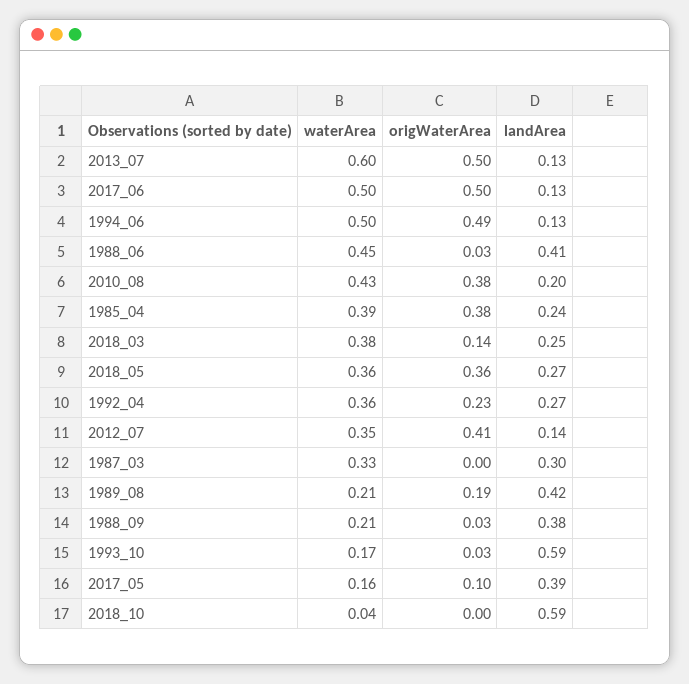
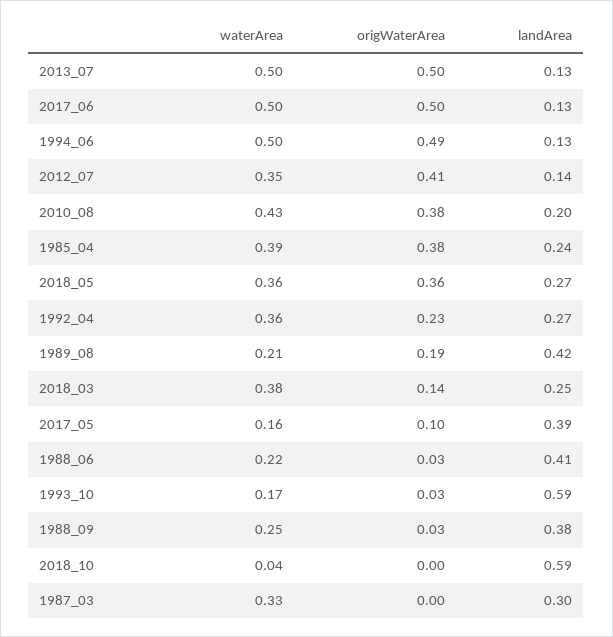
  {
    "waterArea": {
-     "2013_07": 0.6,
+     "2013_07": 0.5,
      "2017_06": 0.5,
      "1994_06": 0.5,
-     "1988_06": 0.45,
+     "1988_06": 0.22,
      "2010_08": 0.43,
      "1985_04": 0.39,
      "2018_03": 0.38,
      "2018_05": 0.36,
      "1992_04": 0.36,
      "2012_07": 0.35,
      "1987_03": 0.33,
      "1989_08": 0.21,
-     "1988_09": 0.21,
+     "1988_09": 0.25,
      "1993_10": 0.17,
      "2017_05": 0.16,
      "2018_10": 0.04
    },
    "origWaterArea": {
      "2013_07": 0.5,
      "2017_06": 0.5,
      "1994_06": 0.49,
      "1988_06": 0.03,
      "2010_08": 0.38,
      "1985_04": 0.38,
      "2018_03": 0.14,
      "2018_05": 0.36,
      "1992_04": 0.23,
      "2012_07": 0.41,
      "1987_03": 0,
      "1989_08": 0.19,
      "1988_09": 0.03,
      "1993_10": 0.03,
      "2017_05": 0.1,
      "2018_10": 0
    },
    "landArea": {
      "2013_07": 0.13,
      "2017_06": 0.13,
      "1994_06": 0.13,
      "1988_06": 0.41,
      "2010_08": 0.2,
      "1985_04": 0.24,
      "2018_03": 0.25,
      "2018_05": 0.27,
      "1992_04": 0.27,
      "2012_07": 0.14,
      "1987_03": 0.3,
      "1989_08": 0.42,
      "1988_09": 0.38,
      "1993_10": 0.59,
      "2017_05": 0.39,
      "2018_10": 0.59
    }
  }

